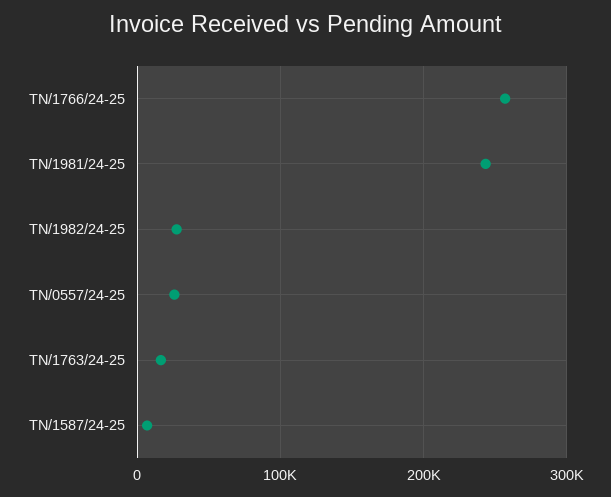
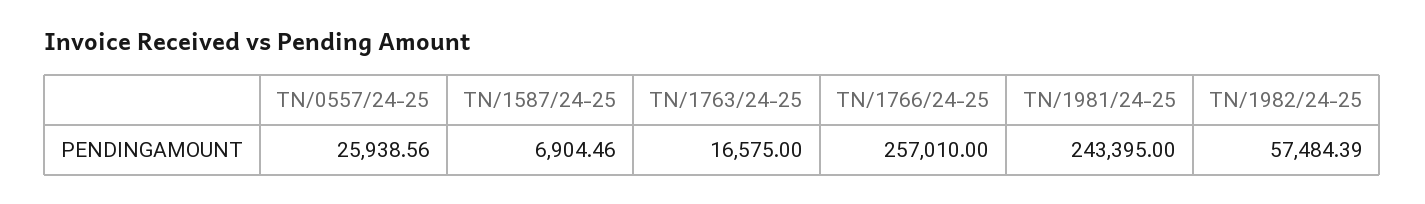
  {
    "TN/1766/24-25": 257010,
    "TN/1981/24-25": 243395,
-   "TN/1982/24-25": 30000,
+   "TN/1982/24-25": 57484.39,
    "TN/0557/24-25": 25938.56,
    "TN/1763/24-25": 16575,
    "TN/1587/24-25": 6904.46
  }

